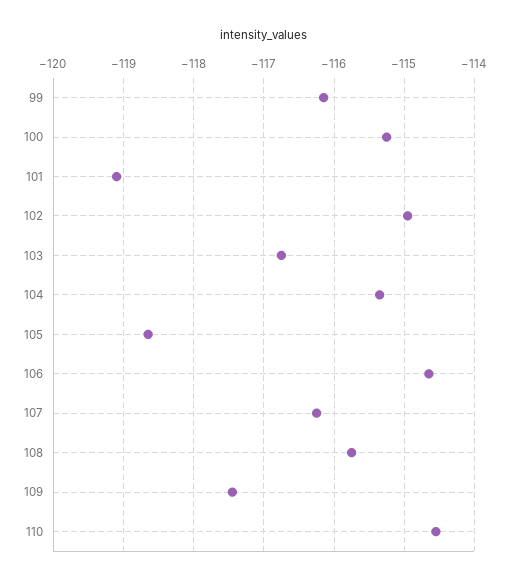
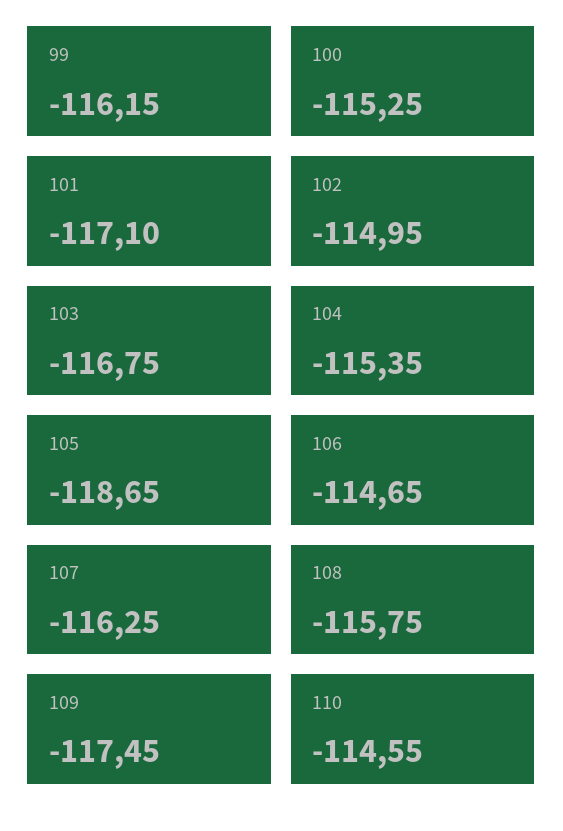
  {
    "99": -116.15,
    "100": -115.25,
-   "101": -119.1,
+   "101": -117.1,
    "102": -114.95,
    "103": -116.75,
    "104": -115.35,
    "105": -118.65,
    "106": -114.65,
    "107": -116.25,
    "108": -115.75,
    "109": -117.45,
    "110": -114.55
  }

